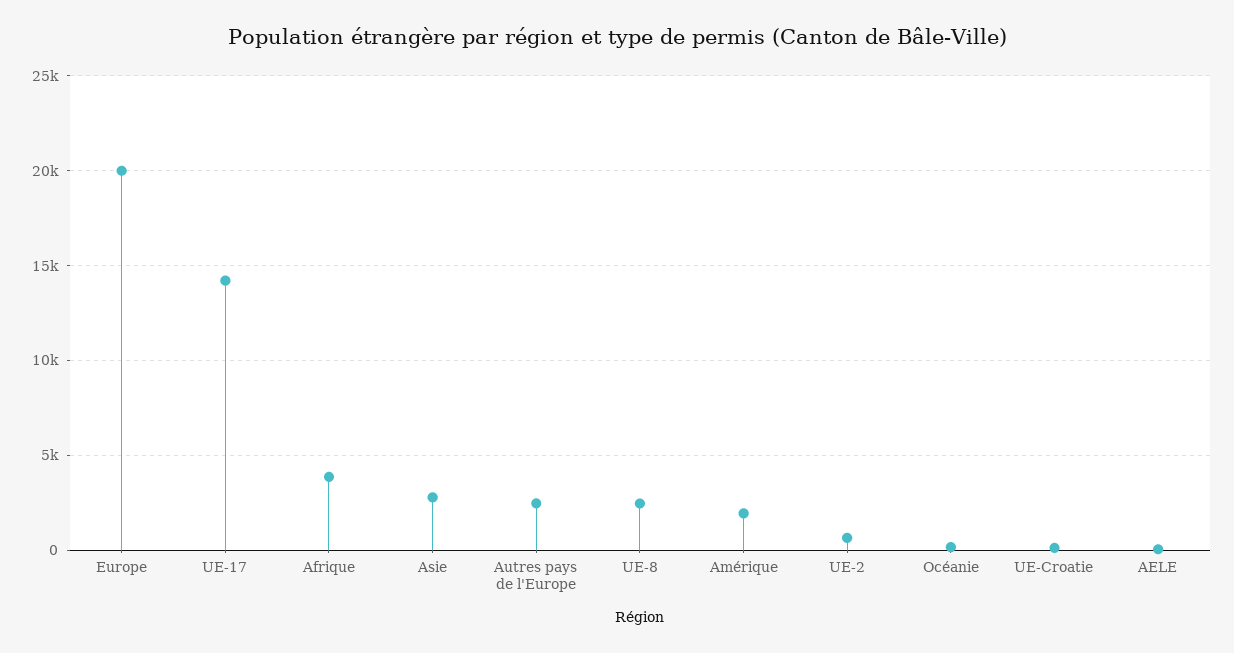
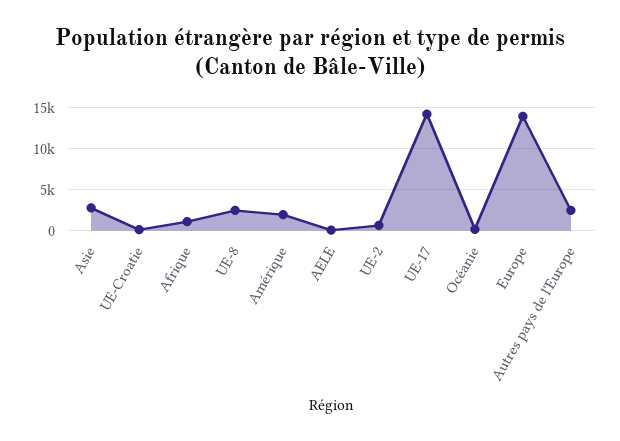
  {
-   "Europe": 20000,
+   "Europe": 14000,
    "UE-17": 14000,
-   "Afrique": 4000,
+   "Afrique": 1000,
    "Asie": 3000,
    "Autres pays de l'Europe": 2500,
    "UE-8": 2500,
    "Amérique": 2000,
    "UE-2": 500,
    "Océanie": 0,
    "UE-Croatie": 0,
    "AELE": 0
  }

